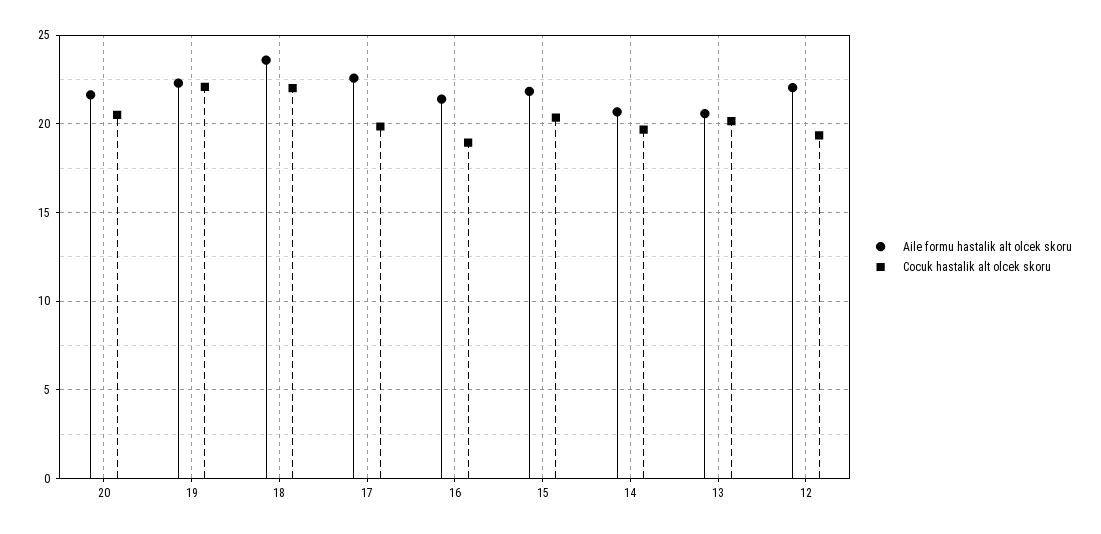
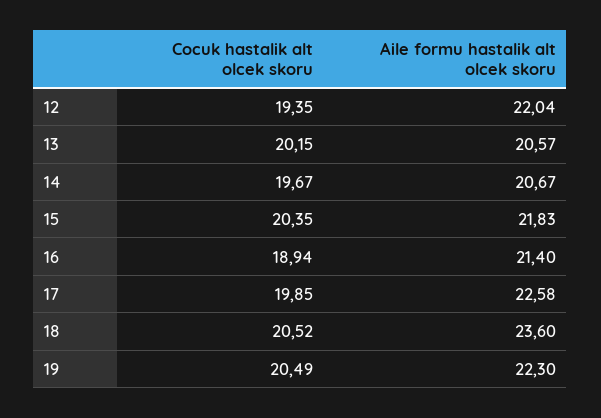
  {
    "Aile formu hastalik alt olcek skoru": {
-     "20": 21.5,
      "19": 22.3,
      "18": 23.6,
      "17": 22.58,
      "16": 21.4,
      "15": 21.83,
      "14": 20.67,
      "13": 20.57,
      "12": 22.04
    },
    "Cocuk hastalik alt olcek skoru": {
-     "20": 20.5,
-     "19": 22,
+     "19": 20.49,
-     "18": 22,
+     "18": 20.52,
      "17": 19.85,
      "16": 18.94,
      "15": 20.35,
      "14": 19.67,
      "13": 20.15,
      "12": 19.35
    }
  }

